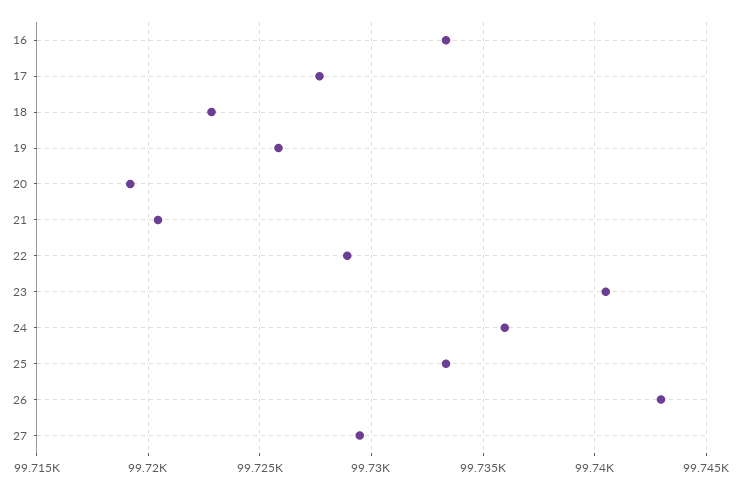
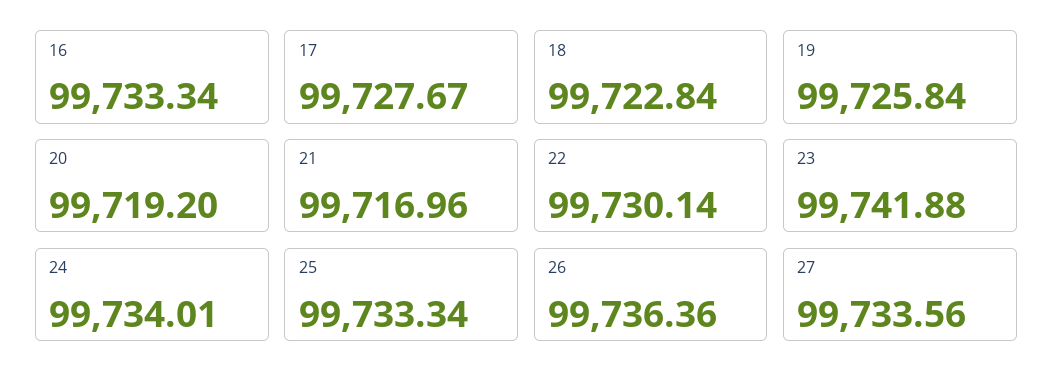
  {
    "16": 99733.34,
    "17": 99727.67,
    "18": 99722.84,
    "19": 99725.84,
    "20": 99719.2,
-   "21": 99720.5,
+   "21": 99716.96,
-   "22": 99729,
+   "22": 99730.14,
-   "23": 99740.5,
+   "23": 99741.88,
-   "24": 99736,
+   "24": 99734.01,
    "25": 99733.34,
-   "26": 99743,
+   "26": 99736.36,
-   "27": 99729.5
+   "27": 99733.56
  }

